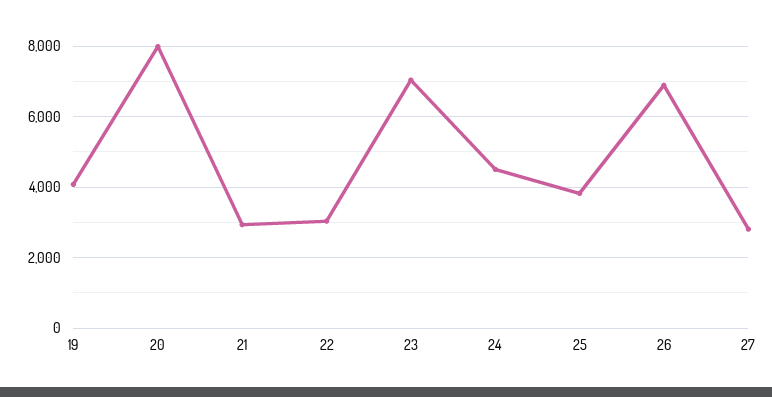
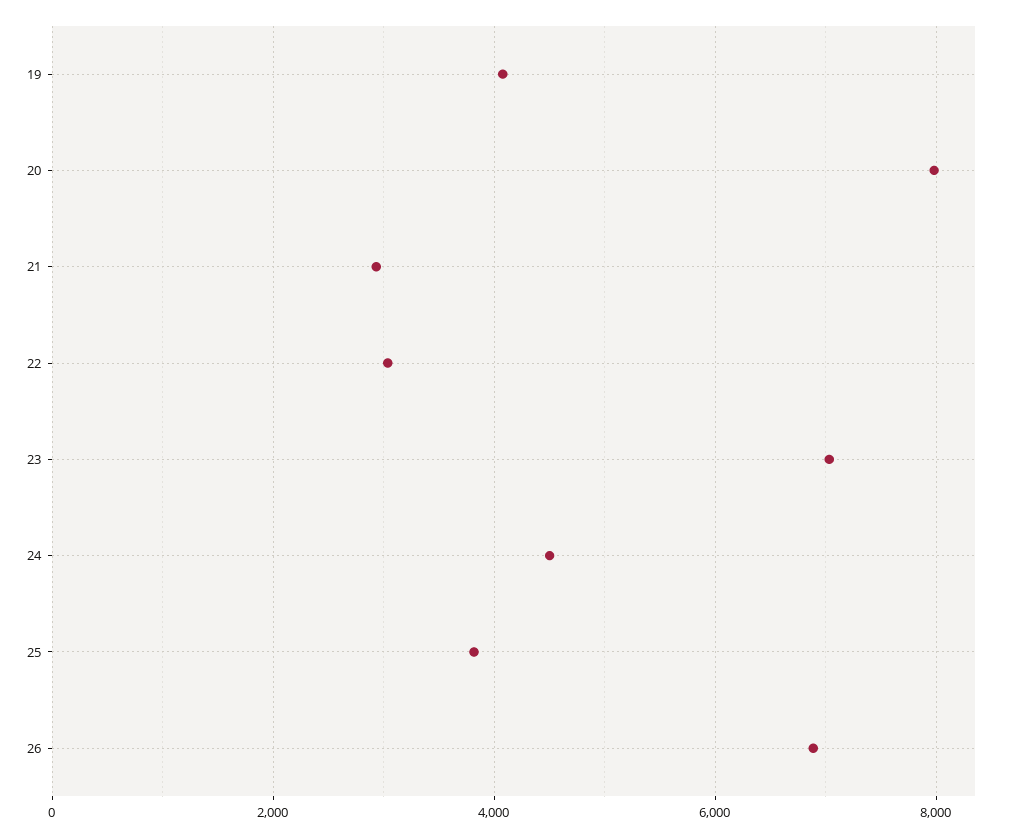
  {
    "19": 4000,
    "20": 8000,
    "21": 3000,
    "22": 3000,
    "23": 7000,
    "24": 4600,
    "25": 3800,
-   "26": 6800,
+   "26": 6800
-   "27": 2800
  }

